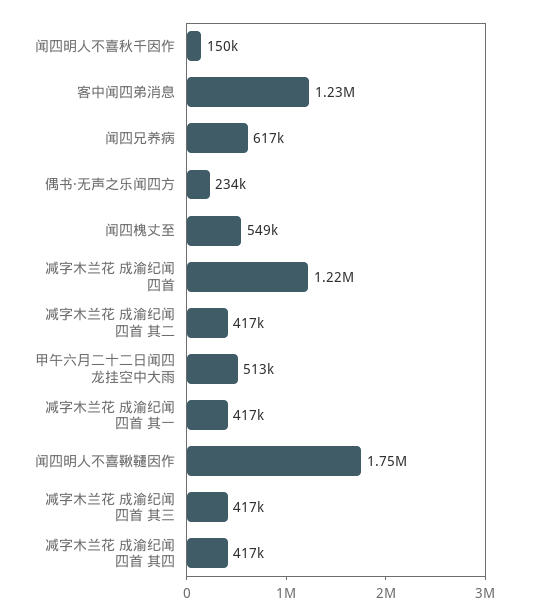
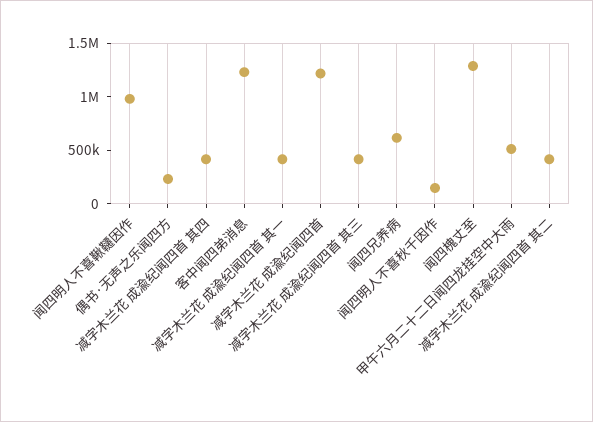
  {
    "闻四明人不喜秋千因作": 150000,
    "客中闻四弟消息": 1230000,
    "闻四兄养病": 617000,
    "偶书·无声之乐闻四方": 234000,
-   "闻四槐丈至": 549000,
+   "闻四槐丈至": 1300000,
    "减字木兰花 成渝纪闻四首": 1220000,
    "减字木兰花 成渝纪闻四首 其二": 417000,
    "甲午六月二十二日闻四龙挂空中大雨": 513000,
    "减字木兰花 成渝纪闻四首 其一": 417000,
-   "闻四明人不喜鞦韆因作": 1750000,
+   "闻四明人不喜鞦韆因作": 1000000,
    "减字木兰花 成渝纪闻四首 其三": 417000,
    "减字木兰花 成渝纪闻四首 其四": 417000
  }

